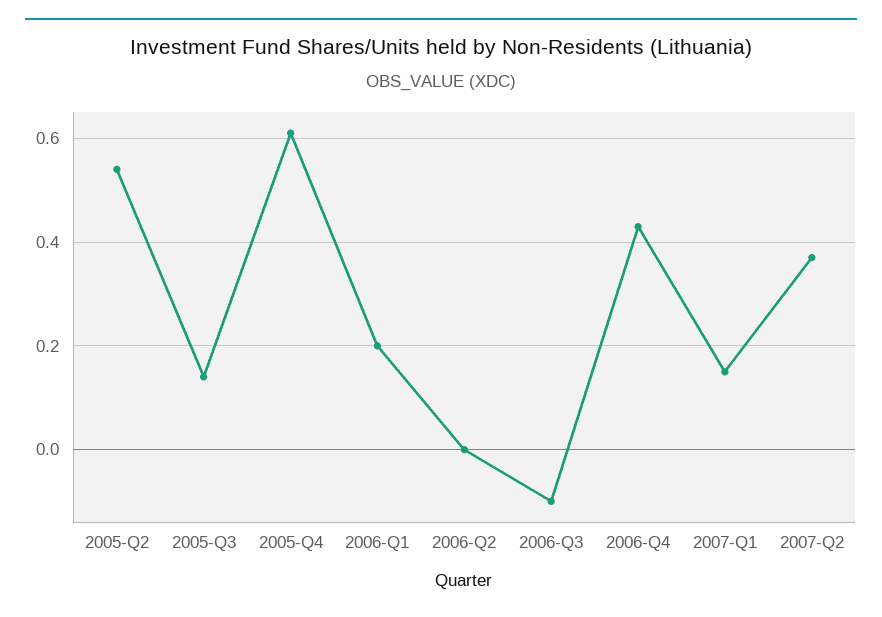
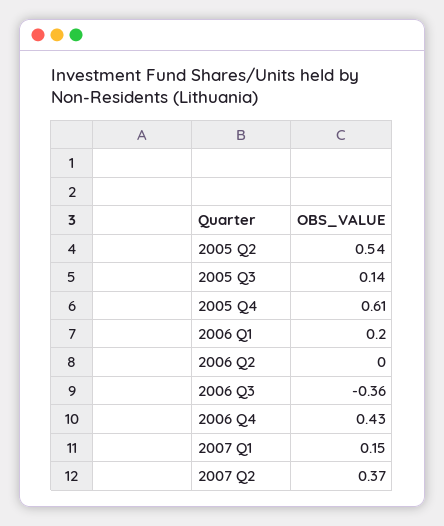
  {
    "2005-Q2": 0.54,
    "2005-Q3": 0.14,
    "2005-Q4": 0.61,
    "2006-Q1": 0.2,
    "2006-Q2": 0,
-   "2006-Q3": -0.1,
+   "2006-Q3": -0.36,
    "2006-Q4": 0.43,
    "2007-Q1": 0.15,
    "2007-Q2": 0.37
  }

